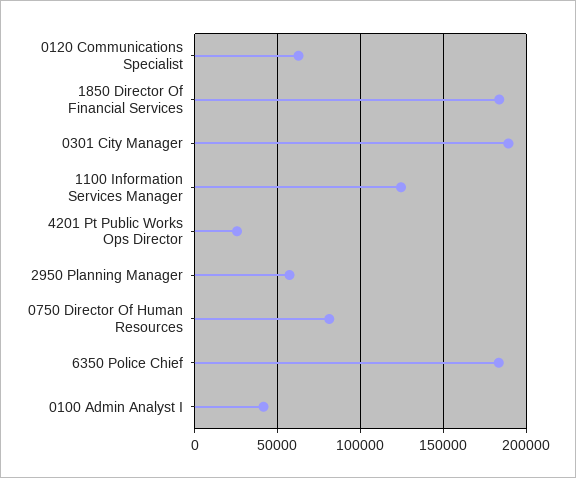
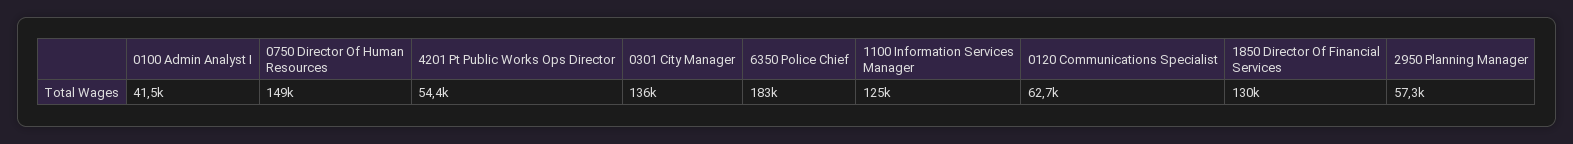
  {
    "0120 Communications Specialist": 62700,
-   "1850 Director Of Financial Services": 185000,
+   "1850 Director Of Financial Services": 130000,
-   "0301 City Manager": 190000,
+   "0301 City Manager": 136000,
    "1100 Information Services Manager": 125000,
-   "4201 Pt Public Works Ops Director": 25000,
+   "4201 Pt Public Works Ops Director": 54400,
    "2950 Planning Manager": 57300,
-   "0750 Director Of Human Resources": 80000,
+   "0750 Director Of Human Resources": 149000,
    "6350 Police Chief": 183000,
    "0100 Admin Analyst I": 41500
  }

